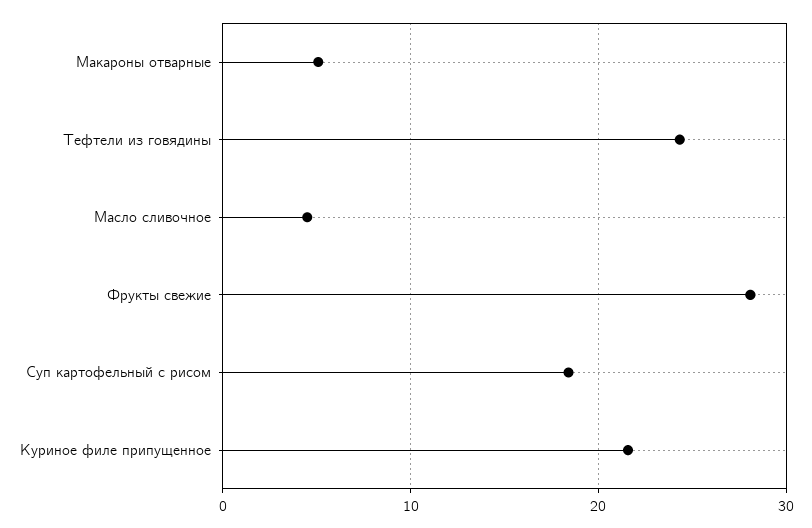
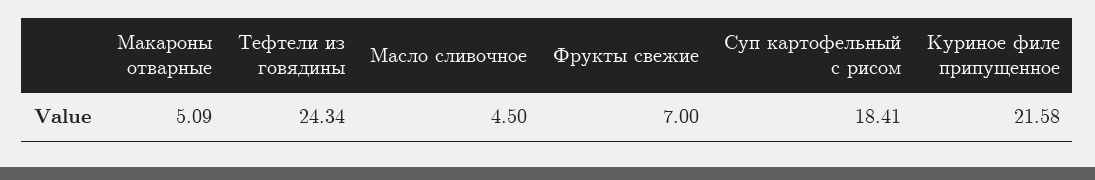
  {
    "Макароны отварные": 5.09,
    "Тефтели из говядины": 24.34,
    "Масло сливочное": 4.5,
-   "Фрукты свежие": 28,
+   "Фрукты свежие": 7,
    "Суп картофельный с рисом": 18.41,
    "Куриное филе припущенное": 21.58
  }

